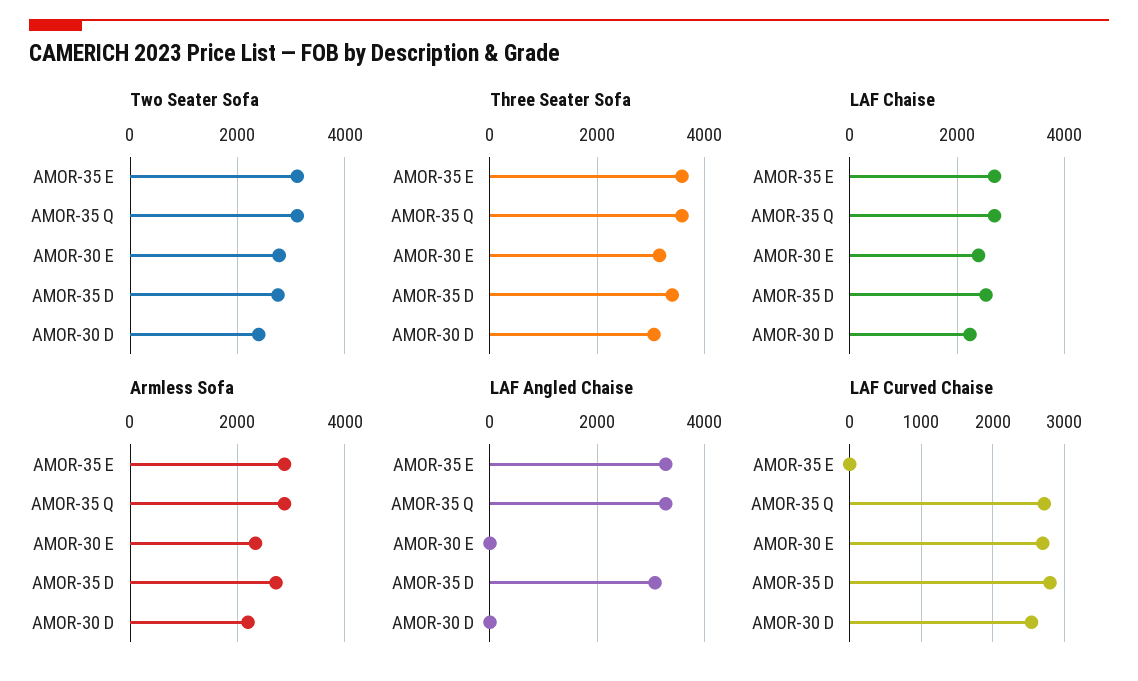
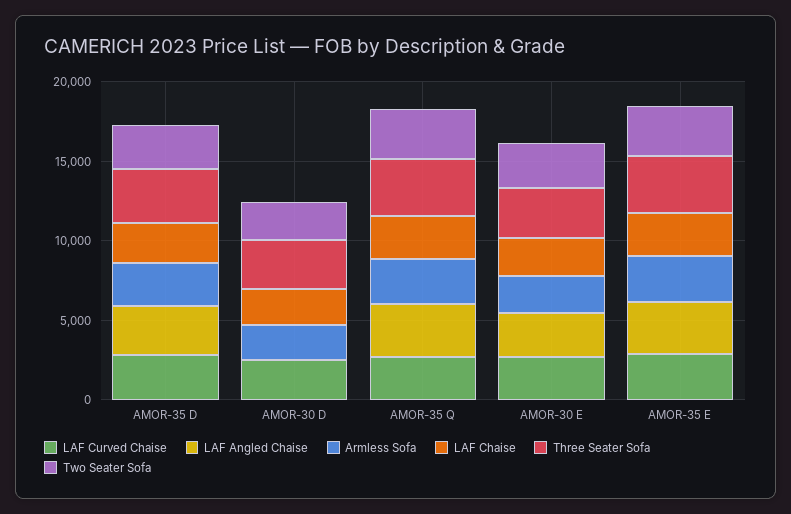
  {
    "Two Seater Sofa": {
      "AMOR-35 E": 3200,
      "AMOR-35 Q": 3200,
      "AMOR-30 E": 2800,
      "AMOR-35 D": 2800,
      "AMOR-30 D": 2400
    },
    "Three Seater Sofa": {
      "AMOR-35 E": 3600,
      "AMOR-35 Q": 3600,
      "AMOR-30 E": 3200,
      "AMOR-35 D": 3400,
      "AMOR-30 D": 3000
    },
    "LAF Chaise": {
      "AMOR-35 E": 2800,
      "AMOR-35 Q": 2800,
      "AMOR-30 E": 2400,
      "AMOR-35 D": 2600,
      "AMOR-30 D": 2200
    },
    "Armless Sofa": {
      "AMOR-35 E": 2800,
      "AMOR-35 Q": 2800,
      "AMOR-30 E": 2400,
      "AMOR-35 D": 2800,
      "AMOR-30 D": 2200
    },
    "LAF Angled Chaise": {
      "AMOR-35 E": 3200,
      "AMOR-35 Q": 3200,
-     "AMOR-30 E": 0,
+     "AMOR-30 E": 3000,
      "AMOR-35 D": 3000,
      "AMOR-30 D": 0
    },
    "LAF Curved Chaise": {
-     "AMOR-35 E": 0,
+     "AMOR-35 E": 3000,
      "AMOR-35 Q": 2700,
      "AMOR-30 E": 2700,
      "AMOR-35 D": 2800,
      "AMOR-30 D": 2500
    }
  }

